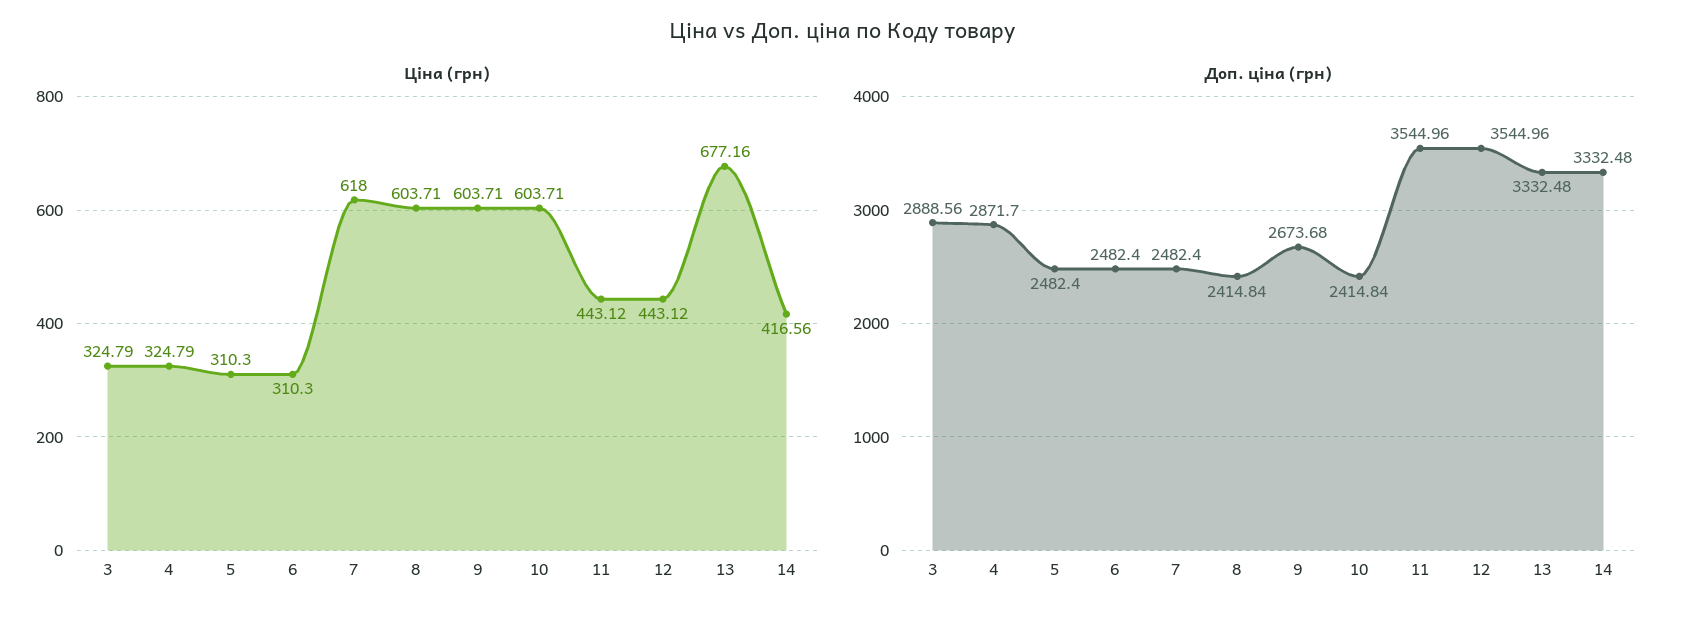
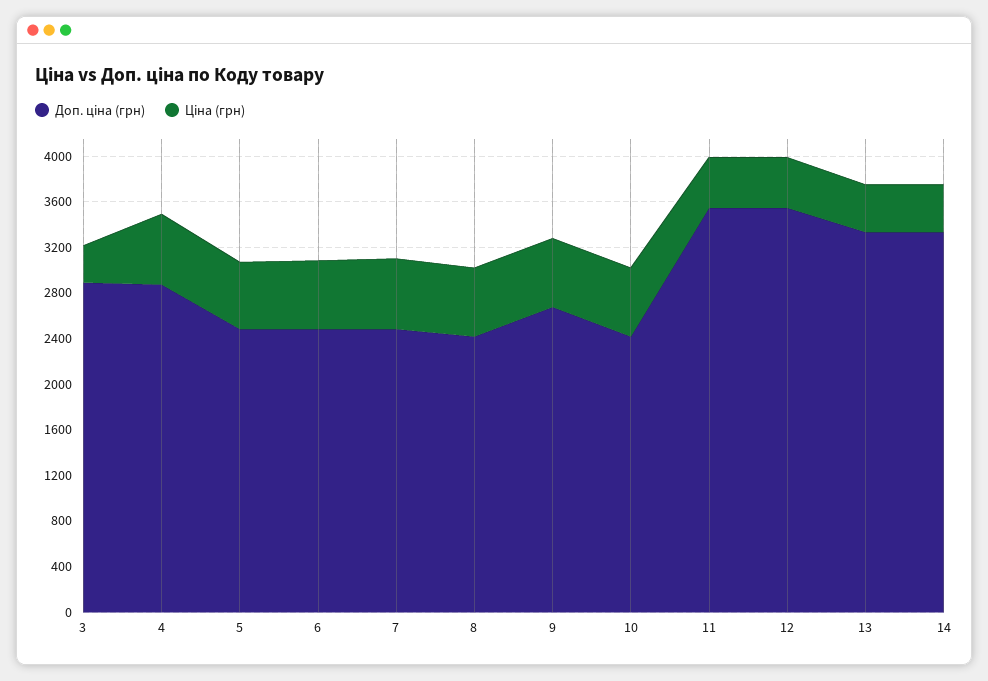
  {
    "Ціна (грн)": {
      "3": 324.79,
-     "4": 324.79,
+     "4": 600,
-     "5": 310.3,
+     "5": 600,
-     "6": 310.3,
+     "6": 600,
      "7": 618,
      "8": 603.71,
      "9": 603.71,
      "10": 603.71,
      "11": 443.12,
      "12": 443.12,
-     "13": 677.16,
+     "13": 400,
      "14": 416.56
    },
    "Доп. ціна (грн)": {
      "3": 2888.56,
      "4": 2871.7,
      "5": 2482.4,
      "6": 2482.4,
      "7": 2482.4,
      "8": 2414.84,
      "9": 2673.68,
      "10": 2414.84,
      "11": 3544.96,
      "12": 3544.96,
      "13": 3332.48,
      "14": 3332.48
    }
  }

